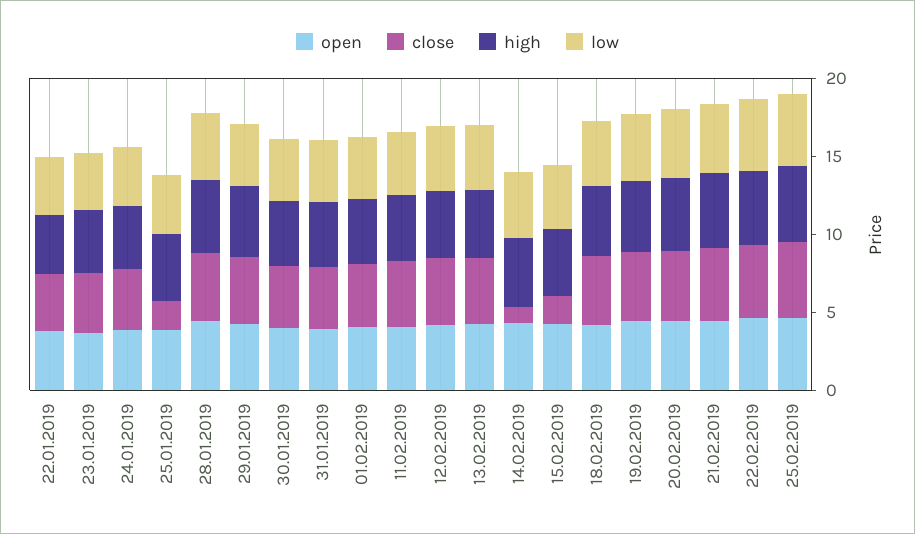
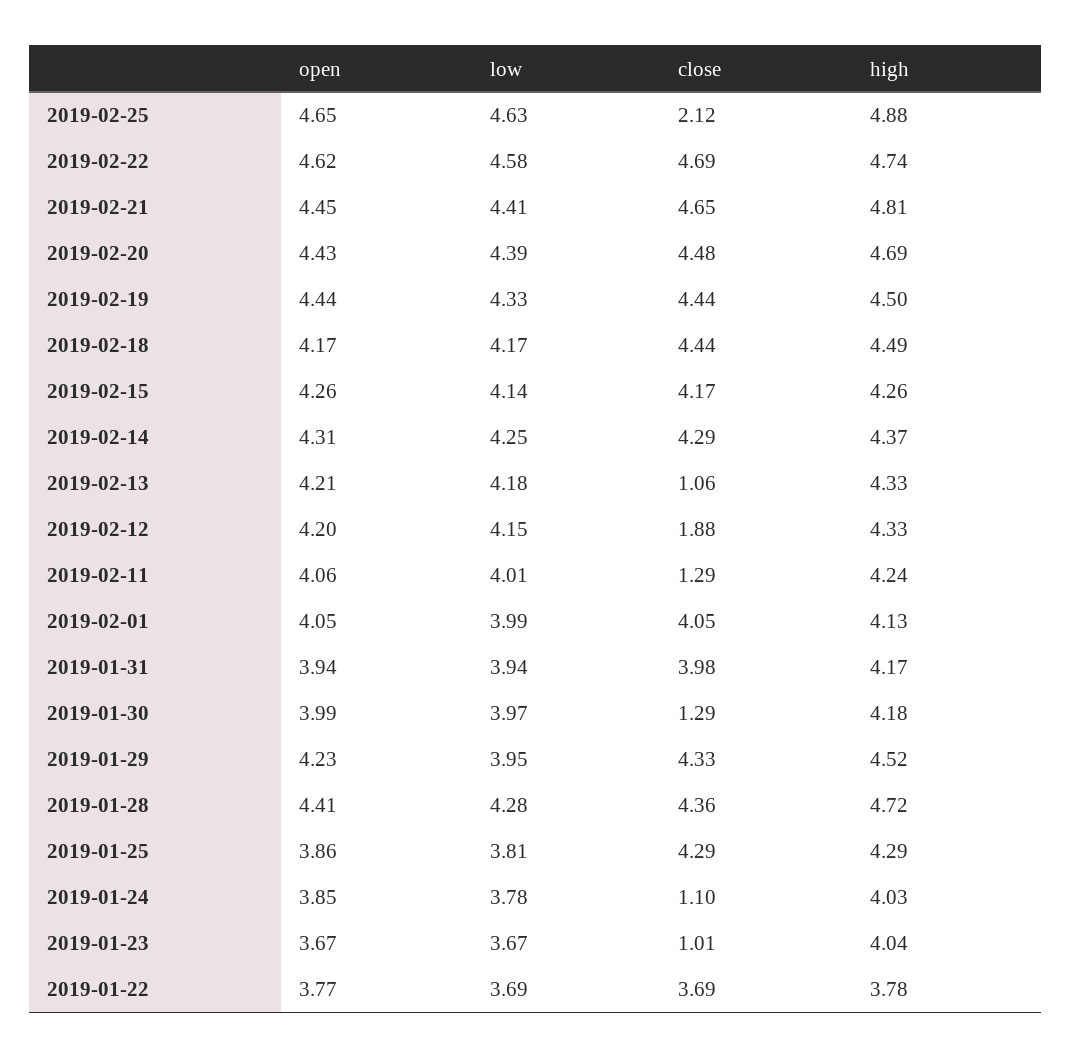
  {
    "open": {
      "22.01.2019": 3.77,
      "23.01.2019": 3.67,
      "24.01.2019": 3.85,
      "25.01.2019": 3.86,
      "28.01.2019": 4.41,
      "29.01.2019": 4.23,
      "30.01.2019": 3.99,
      "31.01.2019": 3.94,
      "01.02.2019": 4.05,
      "11.02.2019": 4.06,
      "12.02.2019": 4.2,
      "13.02.2019": 4.21,
      "14.02.2019": 4.31,
      "15.02.2019": 4.26,
      "18.02.2019": 4.17,
      "19.02.2019": 4.44,
      "20.02.2019": 4.43,
      "21.02.2019": 4.45,
      "22.02.2019": 4.62,
      "25.02.2019": 4.65
    },
    "close": {
      "22.01.2019": 3.69,
-     "23.01.2019": 4,
+     "23.01.2019": 1.01,
-     "24.01.2019": 4,
+     "24.01.2019": 1.1,
-     "25.01.2019": 2,
+     "25.01.2019": 4.29,
      "28.01.2019": 4.36,
      "29.01.2019": 4.33,
-     "30.01.2019": 4,
+     "30.01.2019": 1.29,
      "31.01.2019": 3.98,
      "01.02.2019": 4.05,
-     "11.02.2019": 4,
+     "11.02.2019": 1.29,
-     "12.02.2019": 4,
+     "12.02.2019": 1.88,
-     "13.02.2019": 4,
+     "13.02.2019": 1.06,
-     "14.02.2019": 1,
+     "14.02.2019": 4.29,
-     "15.02.2019": 2,
+     "15.02.2019": 4.17,
      "18.02.2019": 4.44,
      "19.02.2019": 4.44,
      "20.02.2019": 4.48,
      "21.02.2019": 4.65,
      "22.02.2019": 4.69,
-     "25.02.2019": 5
+     "25.02.2019": 2.12
    },
    "high": {
      "22.01.2019": 3.78,
      "23.01.2019": 4.04,
      "24.01.2019": 4.03,
      "25.01.2019": 4.29,
      "28.01.2019": 4.72,
      "29.01.2019": 4.52,
      "30.01.2019": 4.18,
      "31.01.2019": 4.17,
      "01.02.2019": 4.13,
      "11.02.2019": 4.24,
      "12.02.2019": 4.33,
      "13.02.2019": 4.33,
      "14.02.2019": 4.37,
      "15.02.2019": 4.26,
      "18.02.2019": 4.49,
      "19.02.2019": 4.5,
      "20.02.2019": 4.69,
      "21.02.2019": 4.81,
      "22.02.2019": 4.74,
      "25.02.2019": 4.88
    },
    "low": {
      "22.01.2019": 3.69,
      "23.01.2019": 3.67,
      "24.01.2019": 3.78,
      "25.01.2019": 3.81,
      "28.01.2019": 4.28,
      "29.01.2019": 3.95,
      "30.01.2019": 3.97,
      "31.01.2019": 3.94,
      "01.02.2019": 3.99,
      "11.02.2019": 4.01,
      "12.02.2019": 4.15,
      "13.02.2019": 4.18,
      "14.02.2019": 4.25,
      "15.02.2019": 4.14,
      "18.02.2019": 4.17,
      "19.02.2019": 4.33,
      "20.02.2019": 4.39,
      "21.02.2019": 4.41,
      "22.02.2019": 4.58,
      "25.02.2019": 4.63
    }
  }

